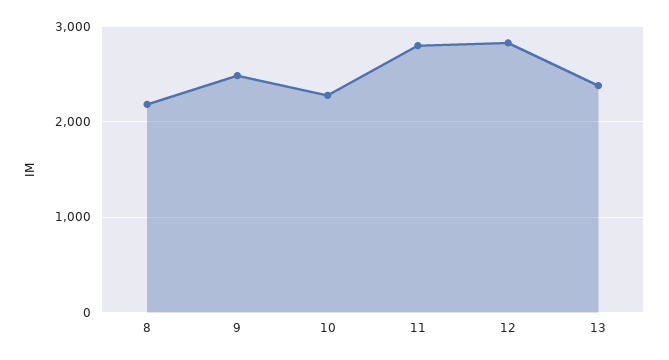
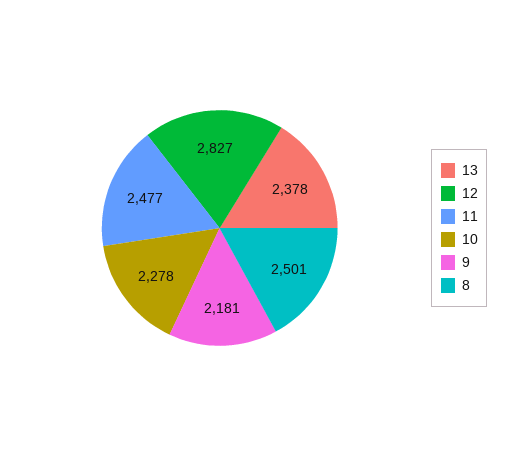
  {
-   "8": 2200,
+   "8": 2501,
-   "9": 2500,
+   "9": 2181,
    "10": 2278,
-   "11": 2800,
+   "11": 2477,
    "12": 2827,
    "13": 2378
  }

